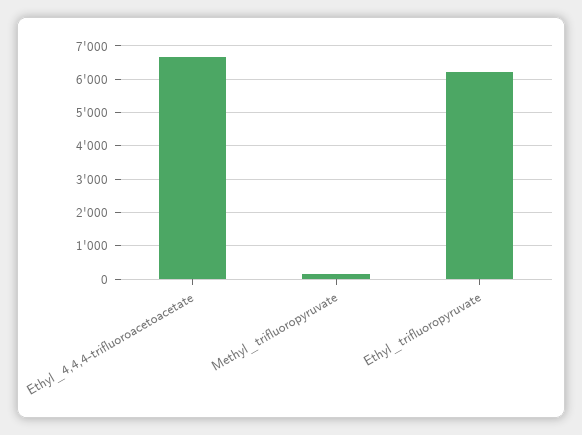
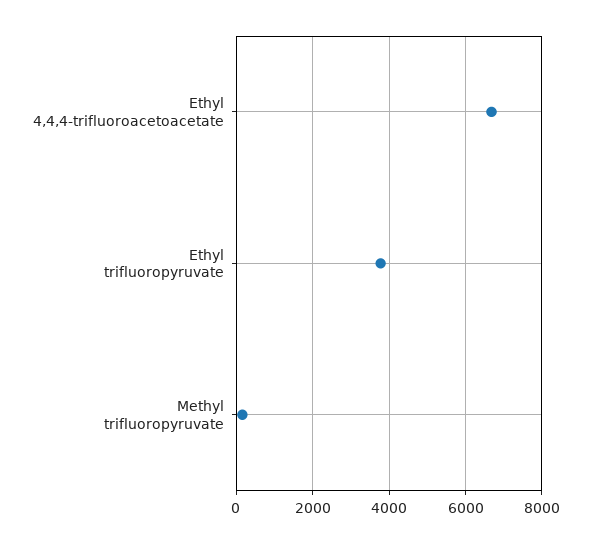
  {
    "Ethyl_4,4,4-trifluoroacetoacetate": 6600,
    "Methyl_trifluoropyruvate": 200,
-   "Ethyl_trifluoropyruvate": 6200
+   "Ethyl_trifluoropyruvate": 3800
  }

